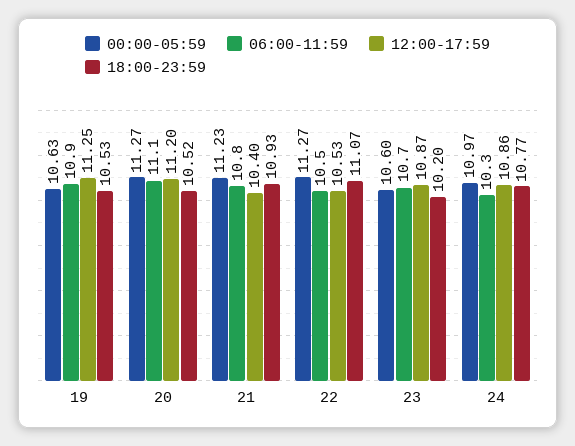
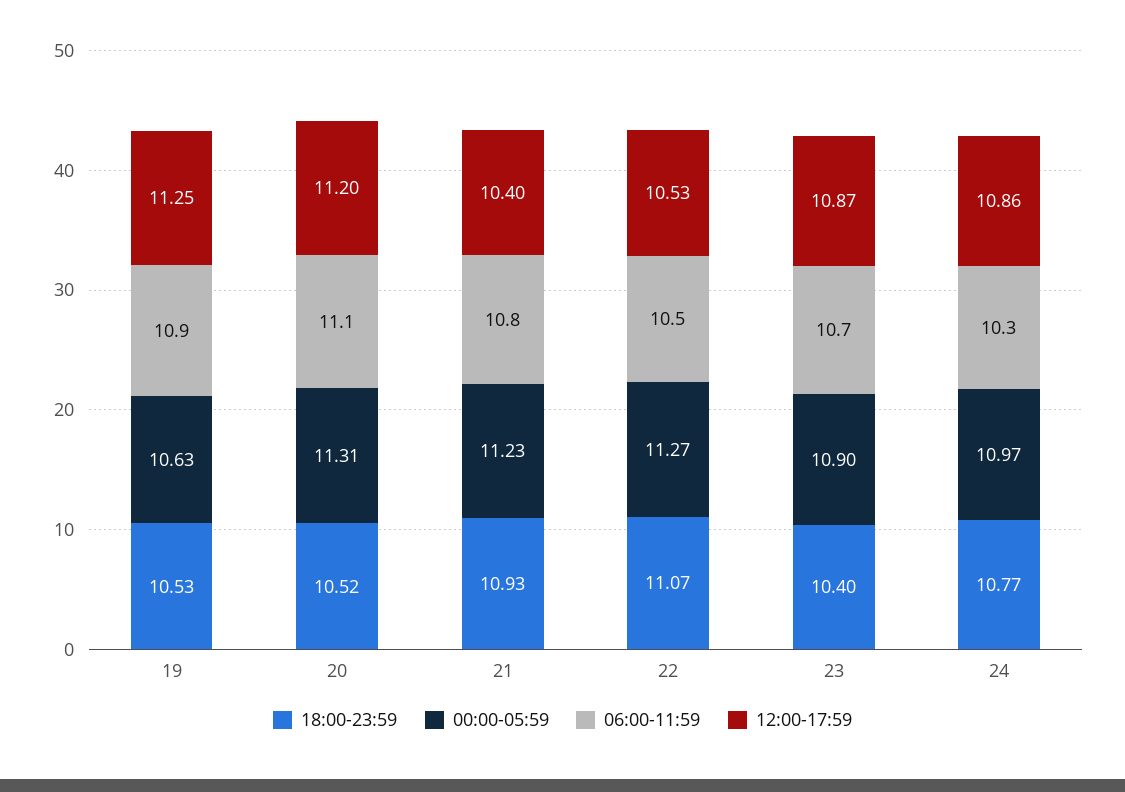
  {
    "00:00-05:59": {
      "19": 10.63,
-     "20": 11.27,
+     "20": 11.31,
      "21": 11.23,
      "22": 11.27,
-     "23": 10.6,
+     "23": 10.9,
      "24": 10.97
    },
    "06:00-11:59": {
      "19": 10.9,
      "20": 11.1,
      "21": 10.8,
      "22": 10.5,
      "23": 10.7,
      "24": 10.3
    },
    "12:00-17:59": {
      "19": 11.25,
      "20": 11.2,
      "21": 10.4,
      "22": 10.53,
      "23": 10.87,
      "24": 10.86
    },
    "18:00-23:59": {
      "19": 10.53,
      "20": 10.52,
      "21": 10.93,
      "22": 11.07,
-     "23": 10.2,
+     "23": 10.4,
      "24": 10.77
    }
  }

